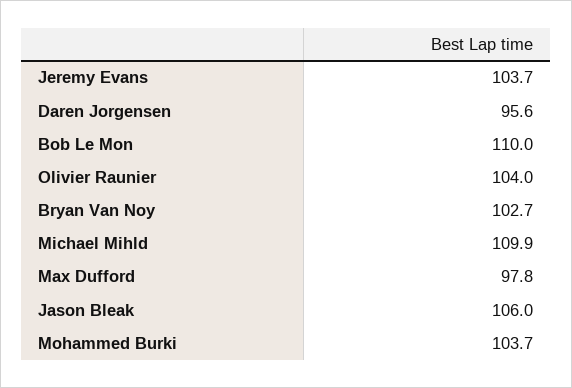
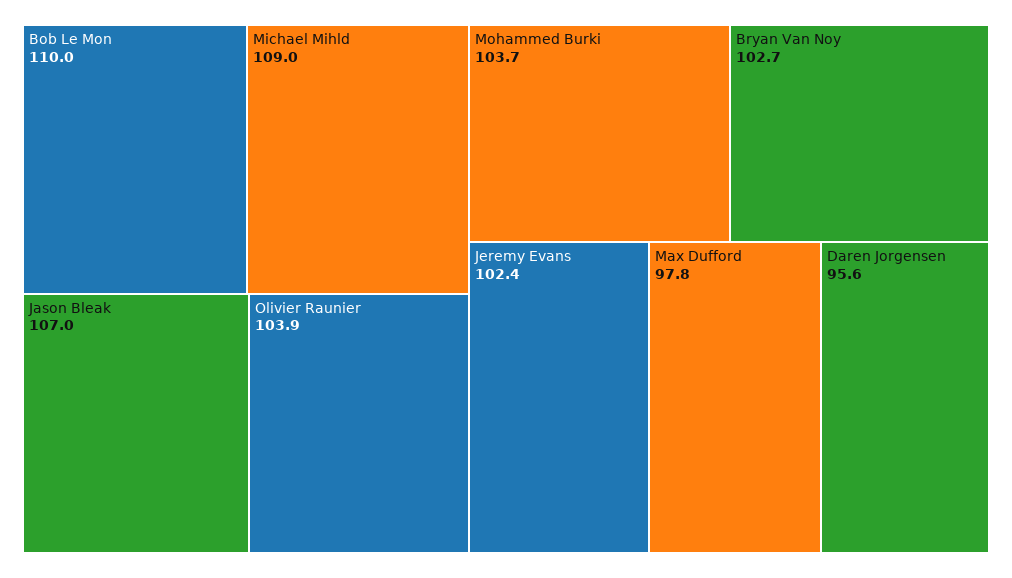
  {
-   "Jeremy Evans": 103.7,
+   "Jeremy Evans": 102.4,
    "Daren Jorgensen": 95.6,
    "Bob Le Mon": 110,
-   "Olivier Raunier": 104,
+   "Olivier Raunier": 103.9,
    "Bryan Van Noy": 102.7,
-   "Michael Mihld": 109.9,
+   "Michael Mihld": 109,
    "Max Dufford": 97.8,
-   "Jason Bleak": 106,
+   "Jason Bleak": 107,
    "Mohammed Burki": 103.7
  }

